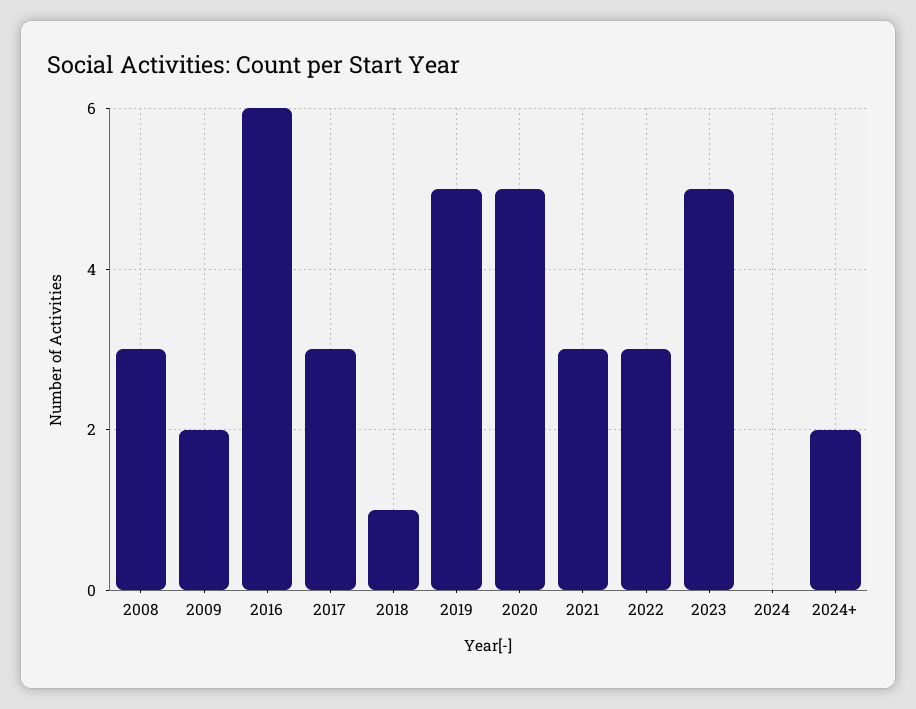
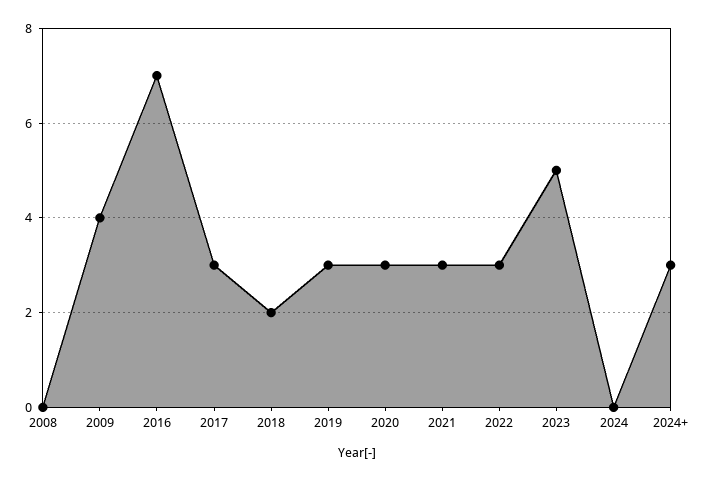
  {
-   "2008": 3,
+   "2008": 0,
-   "2009": 2,
+   "2009": 4,
-   "2016": 6,
+   "2016": 7,
    "2017": 3,
-   "2018": 1,
+   "2018": 2,
-   "2019": 5,
+   "2019": 3,
-   "2020": 5,
+   "2020": 3,
    "2021": 3,
    "2022": 3,
    "2023": 5,
    "2024": 0,
-   "2024+": 2
+   "2024+": 3
  }

